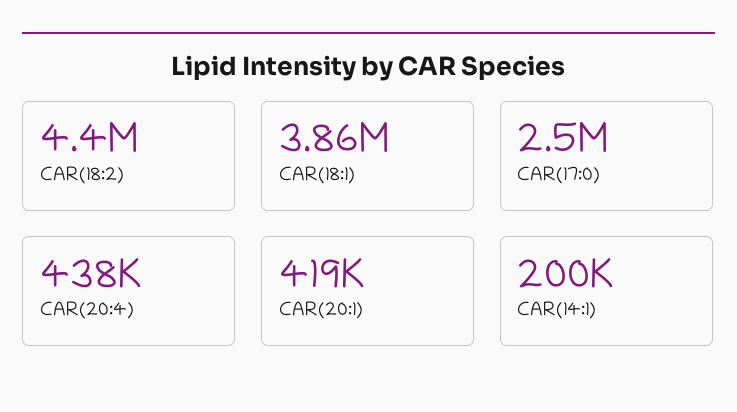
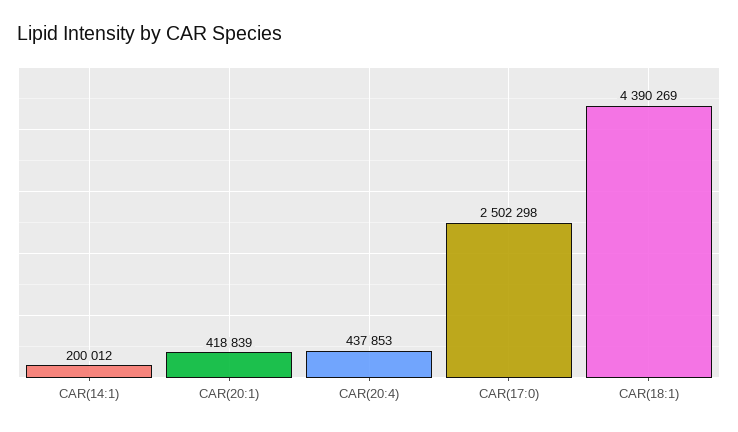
  {
-   "CAR(18:2)": 4400000,
-   "CAR(18:1)": 3860000,
+   "CAR(18:1)": 4390269,
    "CAR(17:0)": 2502298,
    "CAR(20:4)": 437853,
    "CAR(20:1)": 418839,
    "CAR(14:1)": 200012
  }

